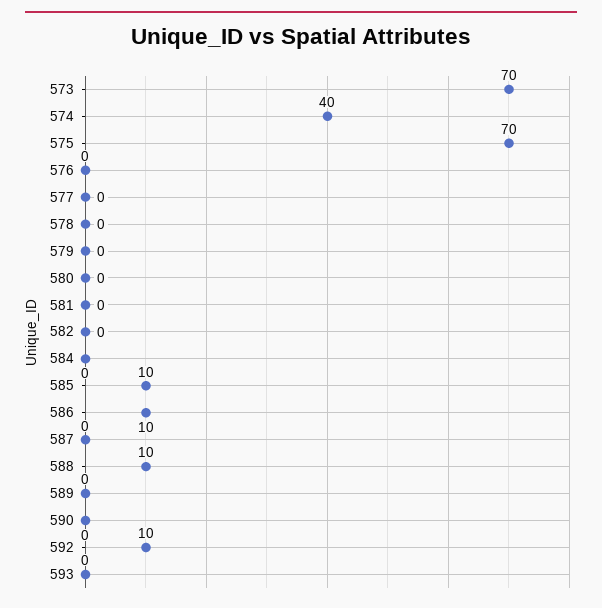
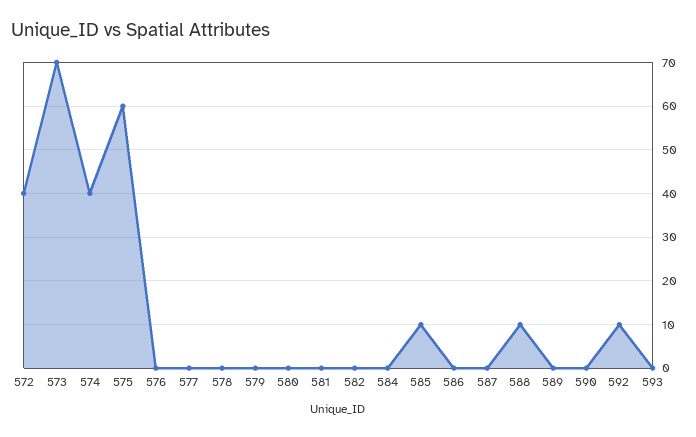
  {
    "573": 70,
    "574": 40,
-   "575": 70,
+   "575": 60,
    "576": 0,
    "577": 0,
    "578": 0,
    "579": 0,
    "580": 0,
    "581": 0,
    "582": 0,
    "584": 0,
    "585": 10,
-   "586": 10,
+   "586": 0,
    "587": 0,
    "588": 10,
    "589": 0,
    "590": 0,
    "592": 10,
-   "593": 0
+   "593": 0,
+   "572": 40
  }

